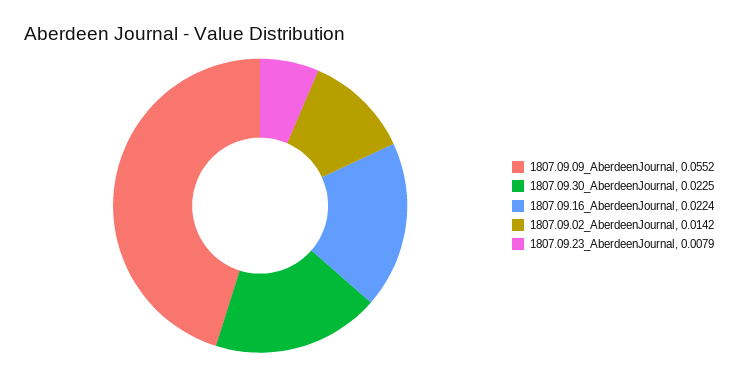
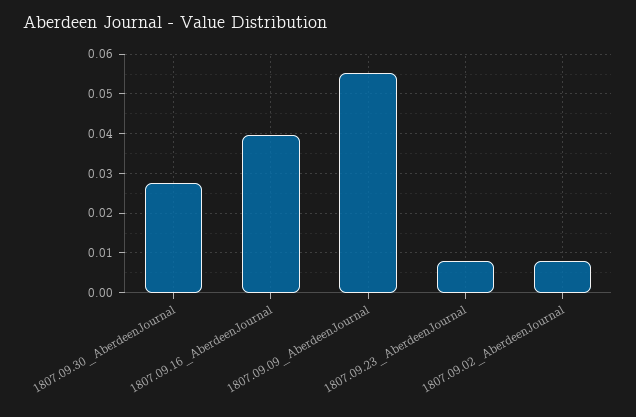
  {
    "1807.09.09_AberdeenJournal": 0.0552,
-   "1807.09.30_AberdeenJournal": 0.0225,
+   "1807.09.30_AberdeenJournal": 0.028,
-   "1807.09.16_AberdeenJournal": 0.0224,
+   "1807.09.16_AberdeenJournal": 0.04,
-   "1807.09.02_AberdeenJournal": 0.0142,
+   "1807.09.02_AberdeenJournal": 0.008,
    "1807.09.23_AberdeenJournal": 0.0079
  }

